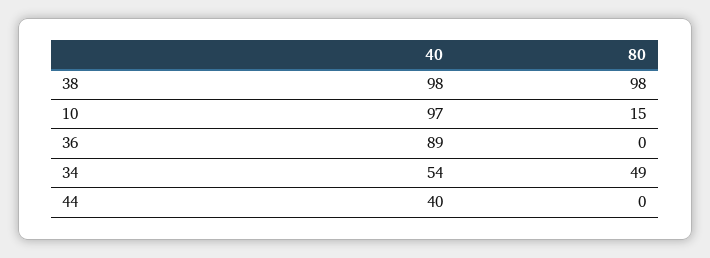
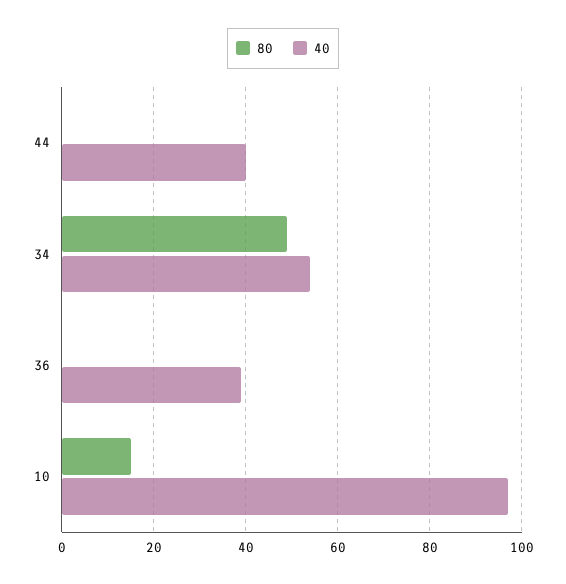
  {
    "40": {
-     "38": 98,
      "10": 97,
-     "36": 89,
+     "36": 40,
      "34": 54,
      "44": 40
    },
    "80": {
-     "38": 98,
      "10": 15,
      "36": 0,
      "34": 49,
      "44": 0
    }
  }

